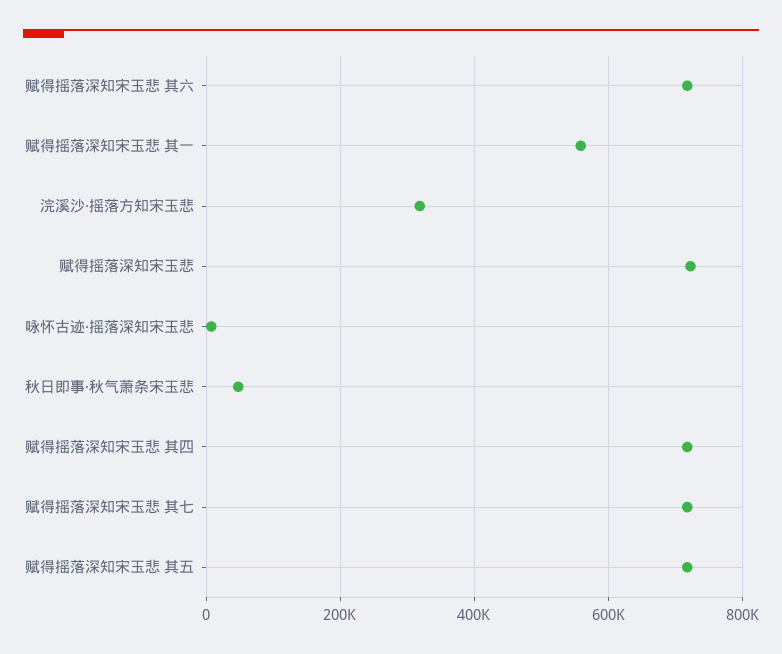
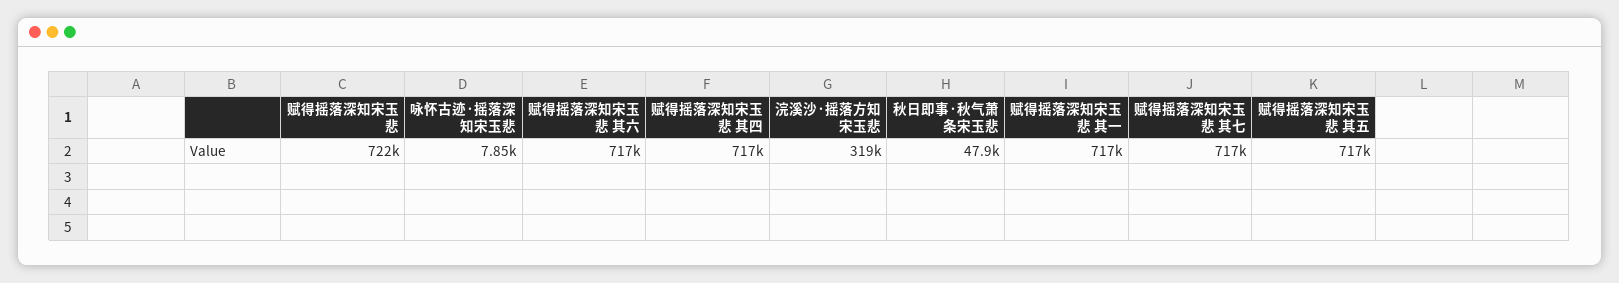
  {
    "赋得摇落深知宋玉悲 其六": 717000,
-   "赋得摇落深知宋玉悲 其一": 560000,
+   "赋得摇落深知宋玉悲 其一": 717000,
    "浣溪沙·摇落方知宋玉悲": 319000,
    "赋得摇落深知宋玉悲": 722000,
    "咏怀古迹·摇落深知宋玉悲": 7850,
    "秋日即事·秋气萧条宋玉悲": 47900,
    "赋得摇落深知宋玉悲 其四": 717000,
    "赋得摇落深知宋玉悲 其七": 717000,
    "赋得摇落深知宋玉悲 其五": 717000
  }

